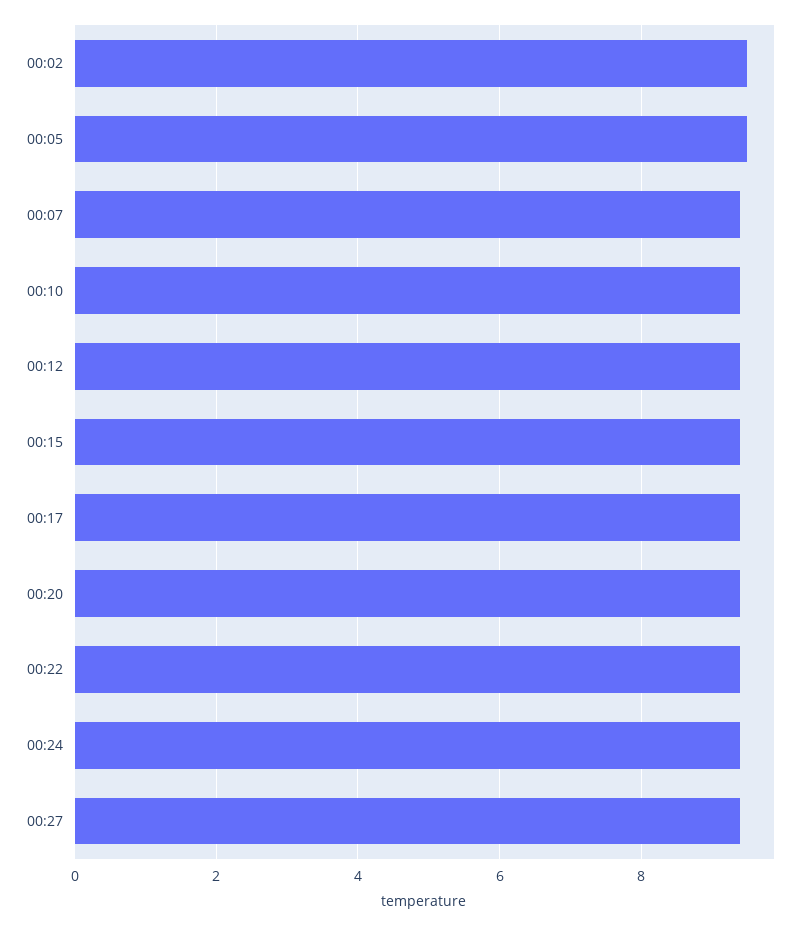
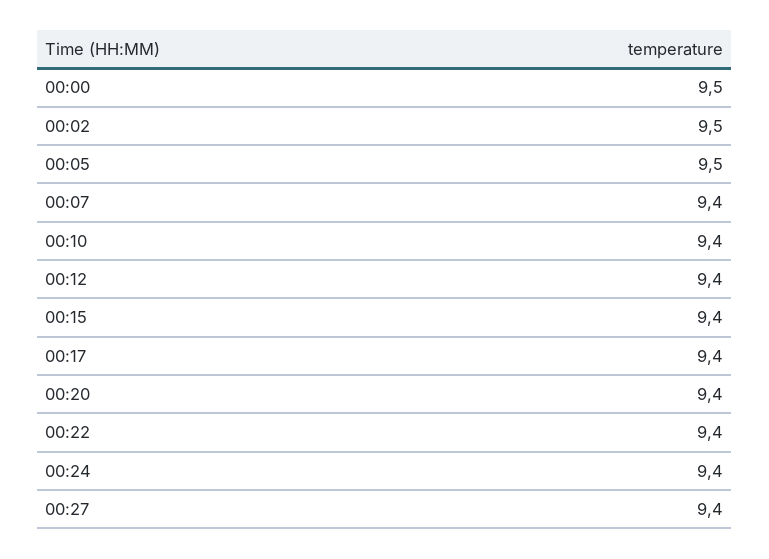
  {
    "00:02": 9.5,
    "00:05": 9.5,
    "00:07": 9.4,
    "00:10": 9.4,
    "00:12": 9.4,
    "00:15": 9.4,
    "00:17": 9.4,
    "00:20": 9.4,
    "00:22": 9.4,
    "00:24": 9.4,
-   "00:27": 9.4
+   "00:27": 9.4,
+   "00:00": 9.5
  }

